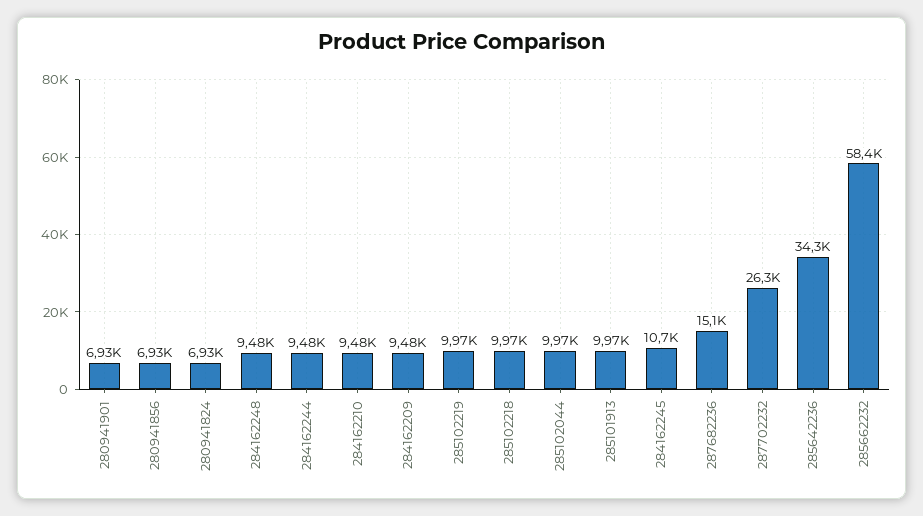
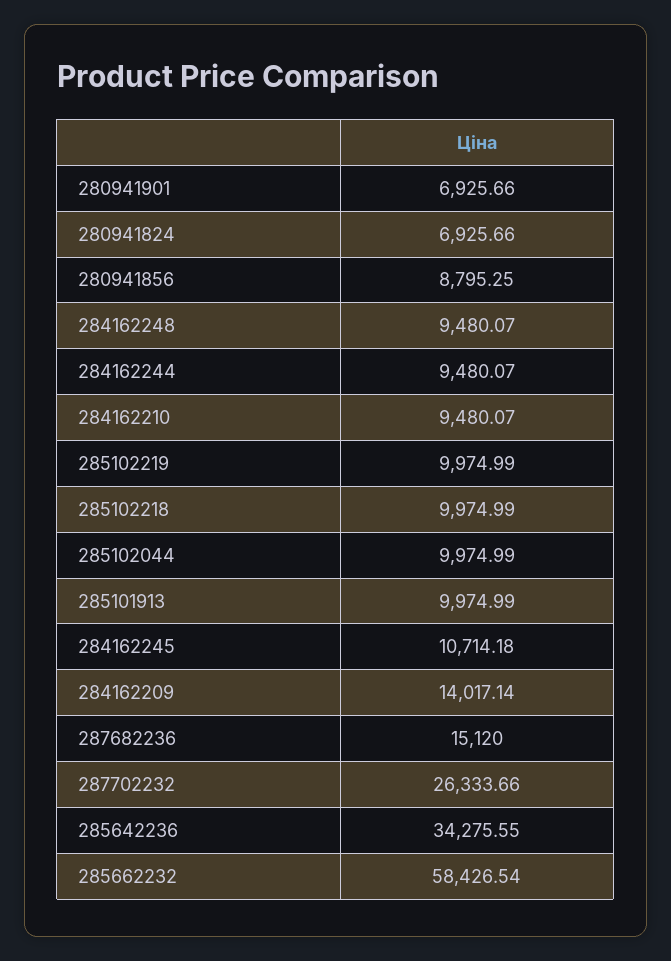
  {
    "280941901": 6925.66,
-   "280941856": 6930,
+   "280941856": 8795.25,
    "280941824": 6925.66,
    "284162248": 9480.07,
    "284162244": 9480.07,
    "284162210": 9480.07,
-   "284162209": 9480,
+   "284162209": 14017.14,
    "285102219": 9974.99,
    "285102218": 9974.99,
    "285102044": 9974.99,
    "285101913": 9974.99,
    "284162245": 10714.18,
    "287682236": 15120,
    "287702232": 26333.66,
    "285642236": 34275.55,
    "285662232": 58426.54
  }

